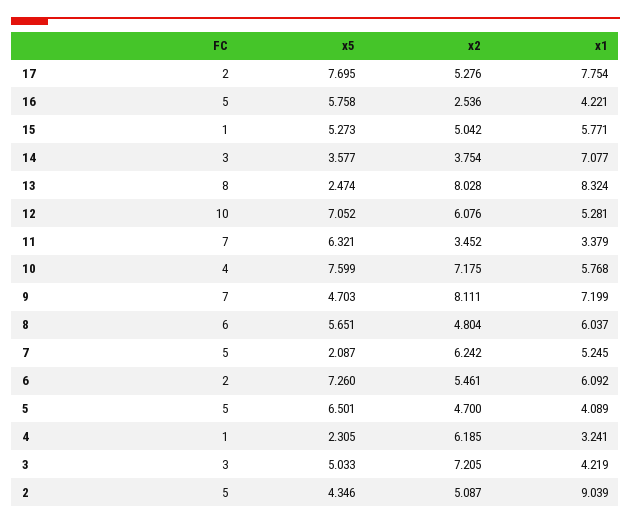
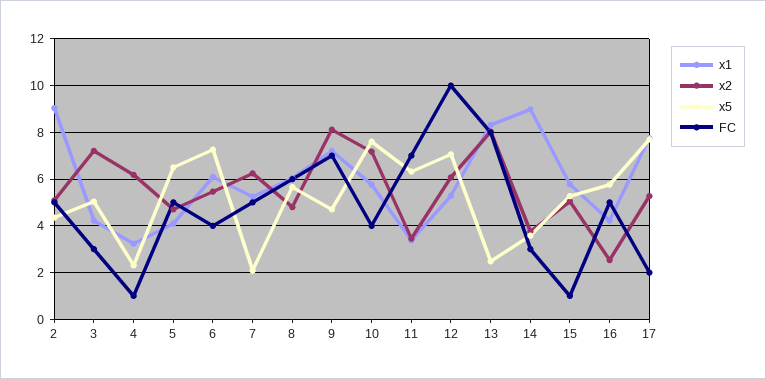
  {
    "FC": {
      "17": 2,
      "16": 5,
      "15": 1,
      "14": 3,
      "13": 8,
      "12": 10,
      "11": 7,
      "10": 4,
      "9": 7,
      "8": 6,
      "7": 5,
-     "6": 2,
+     "6": 4,
      "5": 5,
      "4": 1,
      "3": 3,
      "2": 5
    },
    "x5": {
      "17": 7.695,
      "16": 5.758,
      "15": 5.273,
      "14": 3.577,
      "13": 2.474,
      "12": 7.052,
      "11": 6.321,
      "10": 7.599,
      "9": 4.703,
      "8": 5.651,
      "7": 2.087,
      "6": 7.26,
      "5": 6.501,
      "4": 2.305,
      "3": 5.033,
      "2": 4.346
    },
    "x2": {
      "17": 5.276,
      "16": 2.536,
      "15": 5.042,
      "14": 3.754,
      "13": 8.028,
      "12": 6.076,
      "11": 3.452,
      "10": 7.175,
      "9": 8.111,
      "8": 4.804,
      "7": 6.242,
      "6": 5.461,
      "5": 4.7,
      "4": 6.185,
      "3": 7.205,
      "2": 5.087
    },
    "x1": {
      "17": 7.754,
      "16": 4.221,
      "15": 5.771,
-     "14": 7.077,
+     "14": 9,
      "13": 8.324,
      "12": 5.281,
      "11": 3.379,
      "10": 5.768,
      "9": 7.199,
      "8": 6.037,
      "7": 5.245,
      "6": 6.092,
      "5": 4.089,
      "4": 3.241,
      "3": 4.219,
      "2": 9.039
    }
  }

